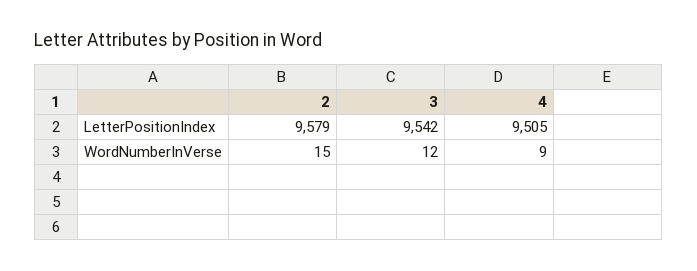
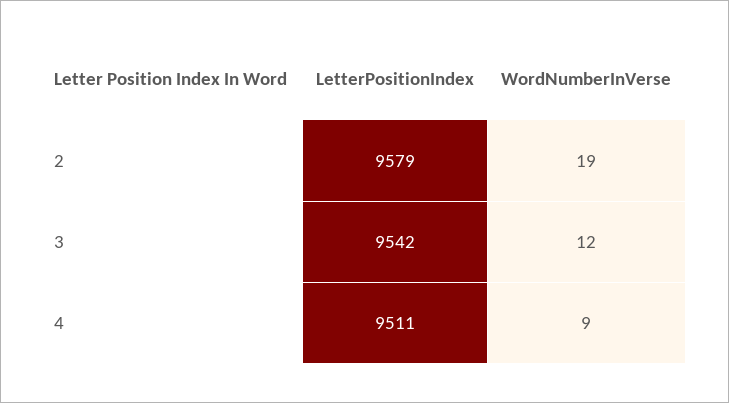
  {
    "2": {
      "LetterPositionIndex": 9579,
-     "WordNumberInVerse": 15
+     "WordNumberInVerse": 19
    },
    "3": {
      "LetterPositionIndex": 9542,
      "WordNumberInVerse": 12
    },
    "4": {
-     "LetterPositionIndex": 9505,
+     "LetterPositionIndex": 9511,
      "WordNumberInVerse": 9
    }
  }

